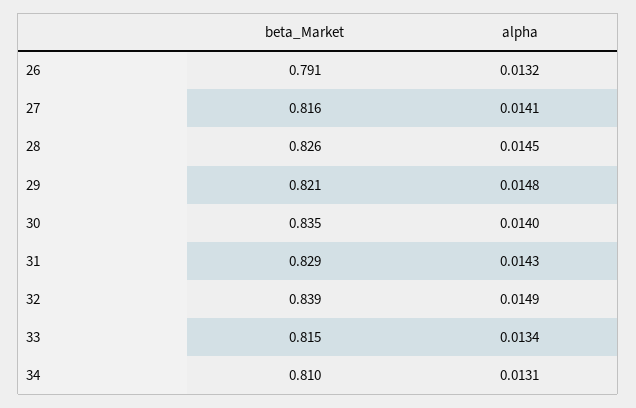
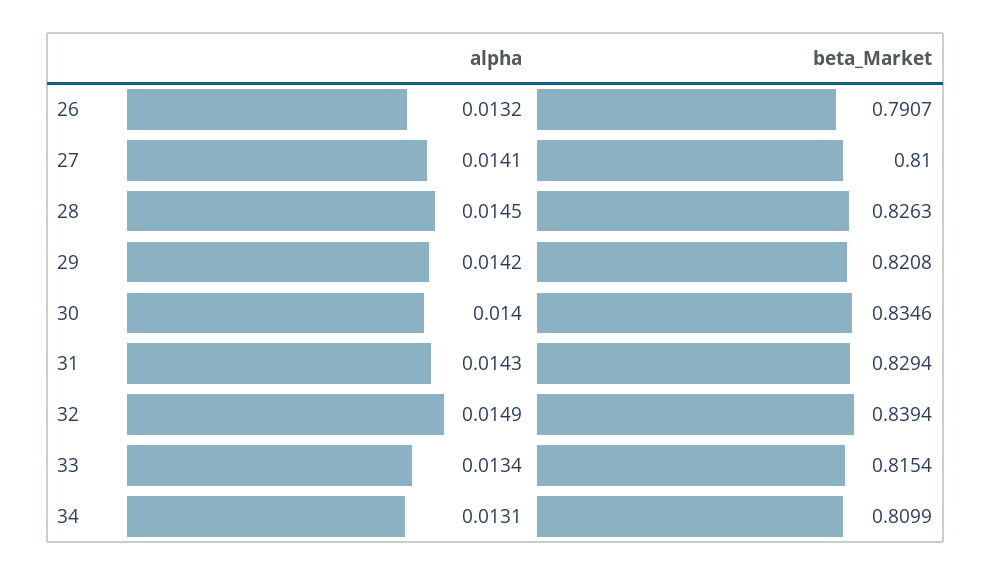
  {
    "beta_Market": {
      "26": 0.7907,
-     "27": 0.816,
+     "27": 0.81,
      "28": 0.8263,
      "29": 0.8208,
      "30": 0.8346,
      "31": 0.8294,
      "32": 0.8394,
      "33": 0.8154,
      "34": 0.8099
    },
    "alpha": {
      "26": 0.0132,
      "27": 0.0141,
      "28": 0.0145,
-     "29": 0.0148,
+     "29": 0.0142,
      "30": 0.014,
      "31": 0.0143,
      "32": 0.0149,
      "33": 0.0134,
      "34": 0.0131
    }
  }

